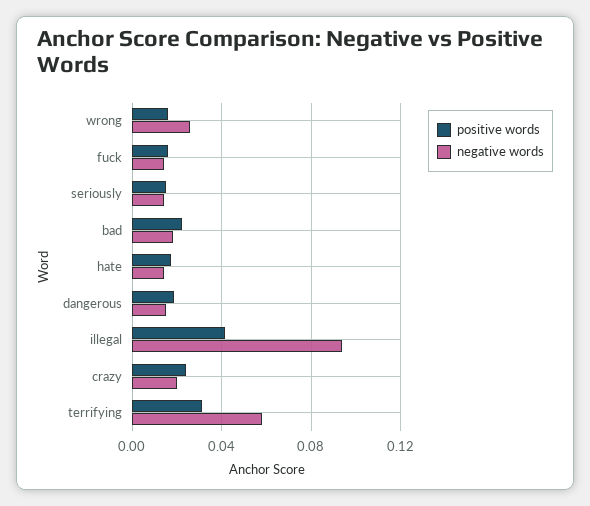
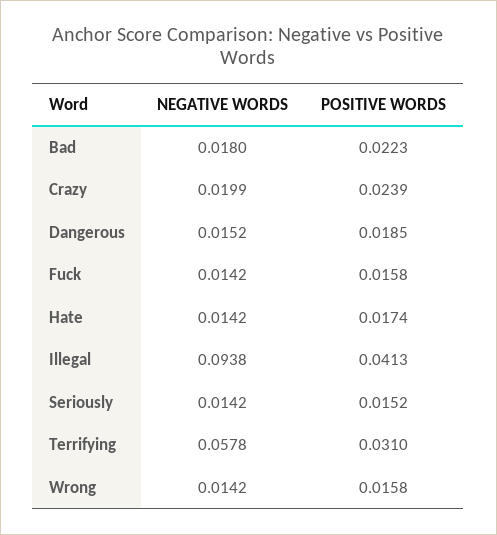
  {
    "positive words": {
      "wrong": 0.0158,
      "fuck": 0.0158,
      "seriously": 0.0152,
      "bad": 0.0223,
      "hate": 0.0174,
      "dangerous": 0.0185,
      "illegal": 0.0413,
      "crazy": 0.0239,
      "terrifying": 0.031
    },
    "negative words": {
-     "wrong": 0.025,
+     "wrong": 0.0142,
      "fuck": 0.0142,
      "seriously": 0.0142,
      "bad": 0.018,
      "hate": 0.0142,
      "dangerous": 0.0152,
      "illegal": 0.0938,
      "crazy": 0.0199,
      "terrifying": 0.0578
    }
  }

